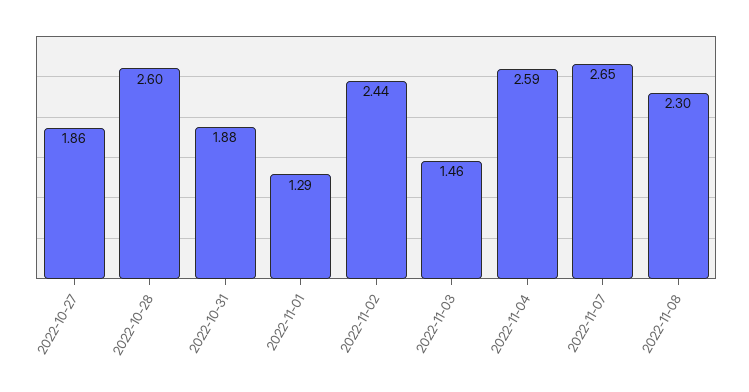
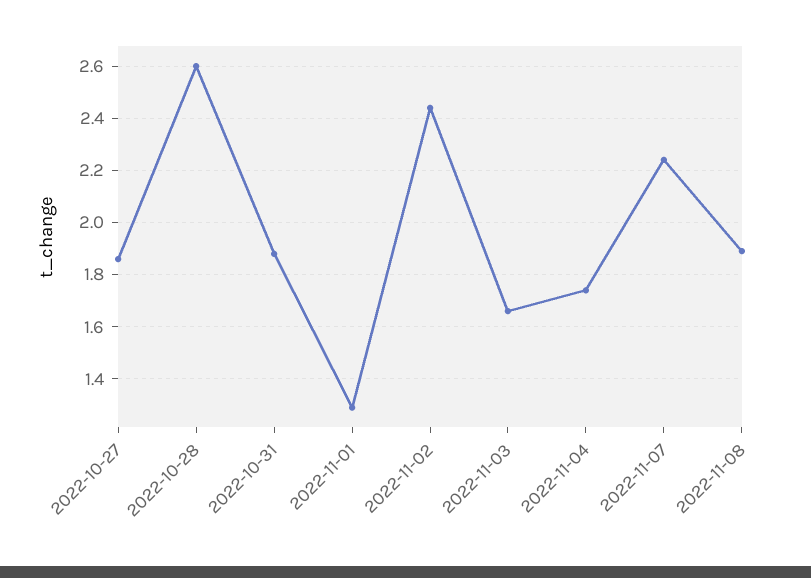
  {
    "2022-10-27": 1.86,
    "2022-10-28": 2.6,
    "2022-10-31": 1.88,
    "2022-11-01": 1.29,
    "2022-11-02": 2.44,
-   "2022-11-03": 1.46,
+   "2022-11-03": 1.65,
-   "2022-11-04": 2.59,
+   "2022-11-04": 1.75,
-   "2022-11-07": 2.65,
+   "2022-11-07": 2.25,
-   "2022-11-08": 2.3
+   "2022-11-08": 1.9
  }

